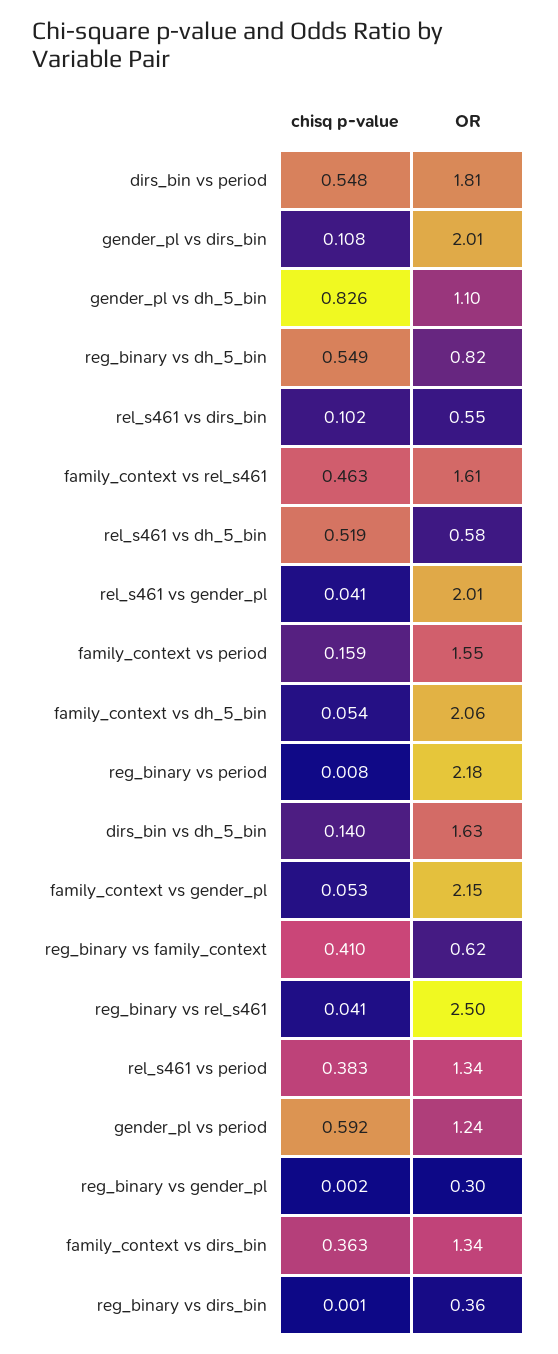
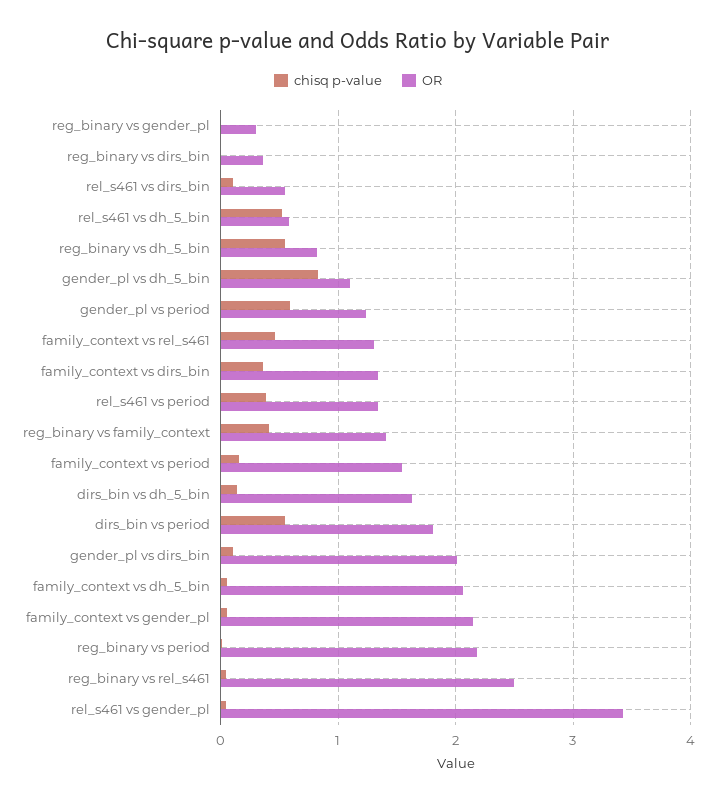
  {
    "chisq p-value": {
      "dirs_bin vs period": 0.548,
      "gender_pl vs dirs_bin": 0.108,
      "gender_pl vs dh_5_bin": 0.826,
      "reg_binary vs dh_5_bin": 0.549,
      "rel_s461 vs dirs_bin": 0.102,
      "family_context vs rel_s461": 0.463,
      "rel_s461 vs dh_5_bin": 0.519,
      "rel_s461 vs gender_pl": 0.041,
      "family_context vs period": 0.159,
      "family_context vs dh_5_bin": 0.054,
      "reg_binary vs period": 0.008,
      "dirs_bin vs dh_5_bin": 0.14,
      "family_context vs gender_pl": 0.053,
      "reg_binary vs family_context": 0.41,
      "reg_binary vs rel_s461": 0.041,
      "rel_s461 vs period": 0.383,
      "gender_pl vs period": 0.592,
      "reg_binary vs gender_pl": 0.002,
      "family_context vs dirs_bin": 0.363,
      "reg_binary vs dirs_bin": 0.001
    },
    "OR": {
      "dirs_bin vs period": 1.81,
      "gender_pl vs dirs_bin": 2.01,
      "gender_pl vs dh_5_bin": 1.1,
      "reg_binary vs dh_5_bin": 0.82,
      "rel_s461 vs dirs_bin": 0.55,
-     "family_context vs rel_s461": 1.61,
+     "family_context vs rel_s461": 1.3,
      "rel_s461 vs dh_5_bin": 0.58,
-     "rel_s461 vs gender_pl": 2.01,
+     "rel_s461 vs gender_pl": 3.4,
      "family_context vs period": 1.55,
      "family_context vs dh_5_bin": 2.06,
      "reg_binary vs period": 2.18,
      "dirs_bin vs dh_5_bin": 1.63,
      "family_context vs gender_pl": 2.15,
-     "reg_binary vs family_context": 0.62,
+     "reg_binary vs family_context": 1.4,
      "reg_binary vs rel_s461": 2.5,
      "rel_s461 vs period": 1.34,
      "gender_pl vs period": 1.24,
      "reg_binary vs gender_pl": 0.3,
      "family_context vs dirs_bin": 1.34,
      "reg_binary vs dirs_bin": 0.36
    }
  }

